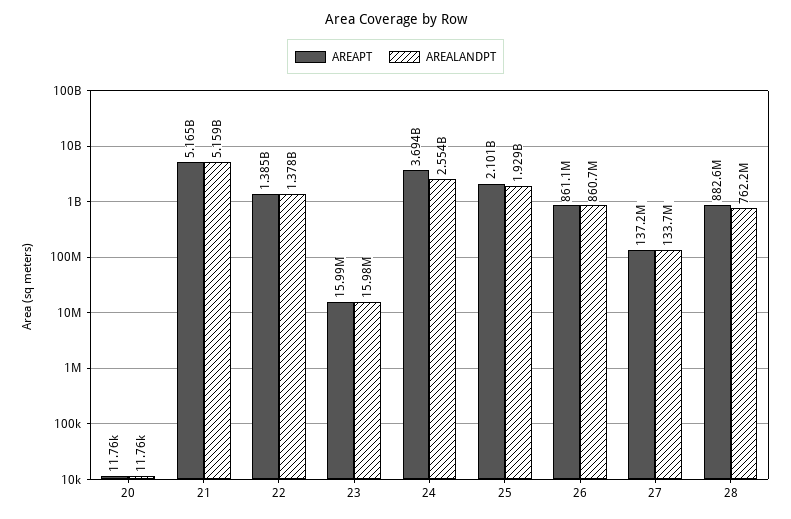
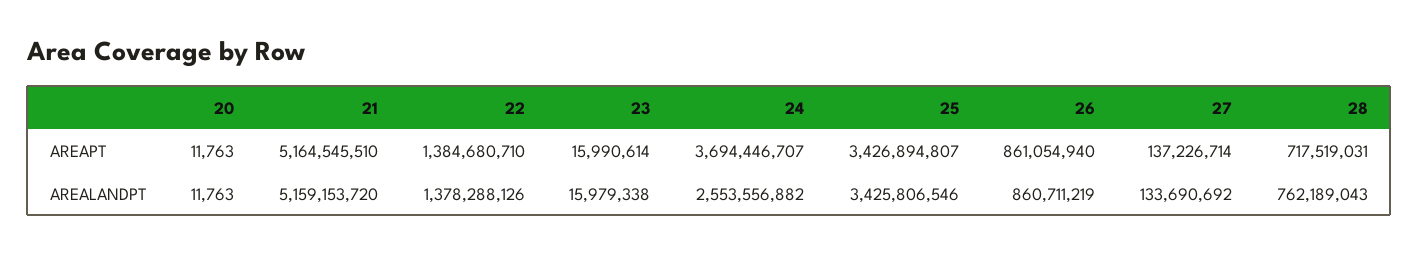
  {
    "AREAPT": {
      "20": 11763,
      "21": 5164545510,
      "22": 1384680710,
      "23": 15990614,
      "24": 3694446707,
-     "25": 2101000000,
+     "25": 3426894807,
      "26": 861054940,
      "27": 137226714,
-     "28": 882600000
+     "28": 717519031
    },
    "AREALANDPT": {
      "20": 11763,
      "21": 5159153720,
      "22": 1378288126,
      "23": 15979338,
      "24": 2553556882,
-     "25": 1929000000,
+     "25": 3425806546,
      "26": 860711219,
      "27": 133690692,
      "28": 762189043
    }
  }

